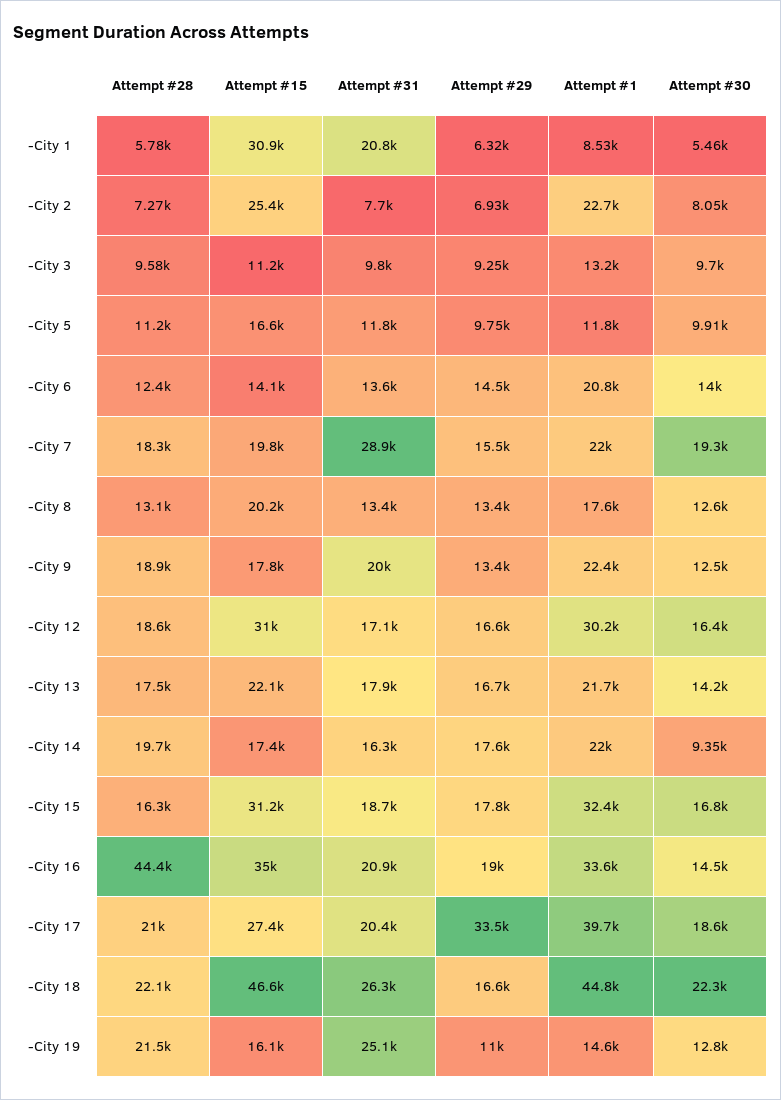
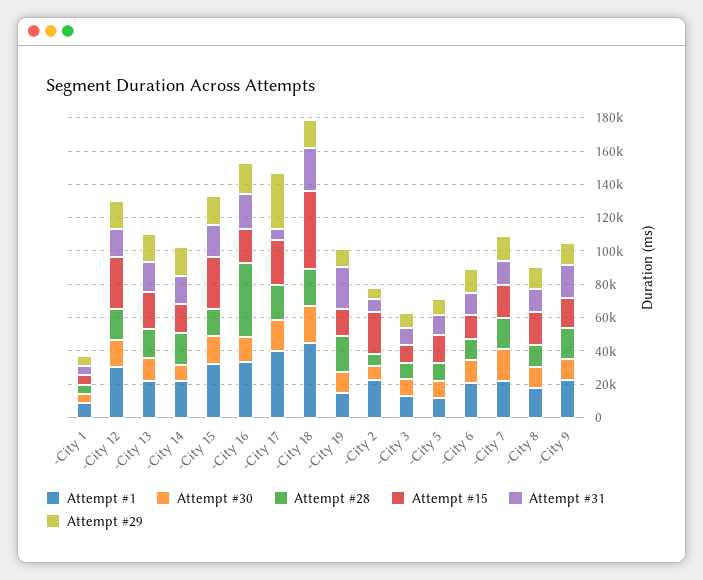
  {
    "Attempt #28": {
      "-City 1": 5780,
      "-City 2": 7270,
      "-City 3": 9580,
      "-City 5": 11200,
      "-City 6": 12400,
      "-City 7": 18300,
      "-City 8": 13100,
      "-City 9": 18900,
      "-City 12": 18600,
      "-City 13": 17500,
      "-City 14": 19700,
      "-City 15": 16300,
      "-City 16": 44400,
      "-City 17": 21000,
      "-City 18": 22100,
      "-City 19": 21500
    },
    "Attempt #15": {
-     "-City 1": 30900,
+     "-City 1": 5000,
      "-City 2": 25400,
      "-City 3": 11200,
      "-City 5": 16600,
      "-City 6": 14100,
      "-City 7": 19800,
      "-City 8": 20200,
      "-City 9": 17800,
      "-City 12": 31000,
      "-City 13": 22100,
      "-City 14": 17400,
      "-City 15": 31200,
-     "-City 16": 35000,
+     "-City 16": 20000,
      "-City 17": 27400,
      "-City 18": 46600,
      "-City 19": 16100
    },
    "Attempt #31": {
-     "-City 1": 20800,
+     "-City 1": 5000,
      "-City 2": 7700,
      "-City 3": 9800,
      "-City 5": 11800,
      "-City 6": 13600,
-     "-City 7": 28900,
+     "-City 7": 15000,
      "-City 8": 13400,
      "-City 9": 20000,
      "-City 12": 17100,
      "-City 13": 17900,
      "-City 14": 16300,
      "-City 15": 18700,
      "-City 16": 20900,
-     "-City 17": 20400,
+     "-City 17": 5000,
      "-City 18": 26300,
      "-City 19": 25100
    },
    "Attempt #29": {
      "-City 1": 6320,
      "-City 2": 6930,
      "-City 3": 9250,
      "-City 5": 9750,
      "-City 6": 14500,
      "-City 7": 15500,
      "-City 8": 13400,
      "-City 9": 13400,
      "-City 12": 16600,
      "-City 13": 16700,
      "-City 14": 17600,
      "-City 15": 17800,
      "-City 16": 19000,
      "-City 17": 33500,
      "-City 18": 16600,
      "-City 19": 11000
    },
    "Attempt #1": {
      "-City 1": 8530,
      "-City 2": 22700,
      "-City 3": 13200,
      "-City 5": 11800,
      "-City 6": 20800,
      "-City 7": 22000,
      "-City 8": 17600,
      "-City 9": 22400,
      "-City 12": 30200,
      "-City 13": 21700,
      "-City 14": 22000,
      "-City 15": 32400,
      "-City 16": 33600,
      "-City 17": 39700,
      "-City 18": 44800,
      "-City 19": 14600
    },
    "Attempt #30": {
      "-City 1": 5460,
      "-City 2": 8050,
      "-City 3": 9700,
      "-City 5": 9910,
      "-City 6": 14000,
      "-City 7": 19300,
      "-City 8": 12600,
      "-City 9": 12500,
      "-City 12": 16400,
      "-City 13": 14200,
      "-City 14": 9350,
      "-City 15": 16800,
      "-City 16": 14500,
      "-City 17": 18600,
      "-City 18": 22300,
      "-City 19": 12800
    }
  }

